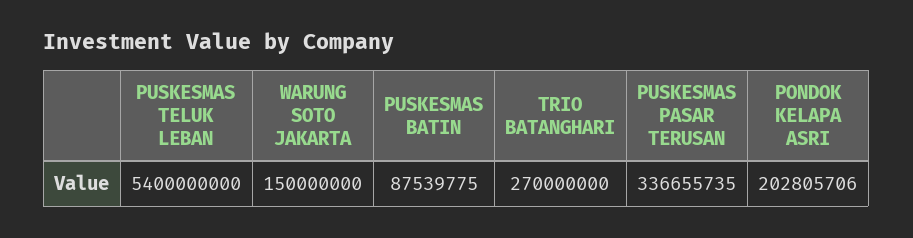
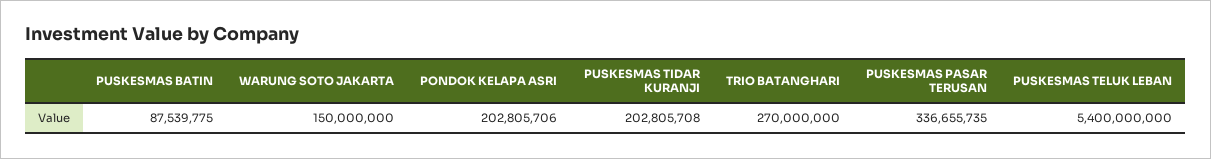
  {
    "PUSKESMAS TELUK LEBAN": 5400000000,
    "WARUNG SOTO JAKARTA": 150000000,
    "PUSKESMAS BATIN": 87539775,
    "TRIO BATANGHARI": 270000000,
    "PUSKESMAS PASAR TERUSAN": 336655735,
-   "PONDOK KELAPA ASRI": 202805706
+   "PONDOK KELAPA ASRI": 202805706,
+   "PUSKESMAS TIDAR KURANJI": 202805708
  }

